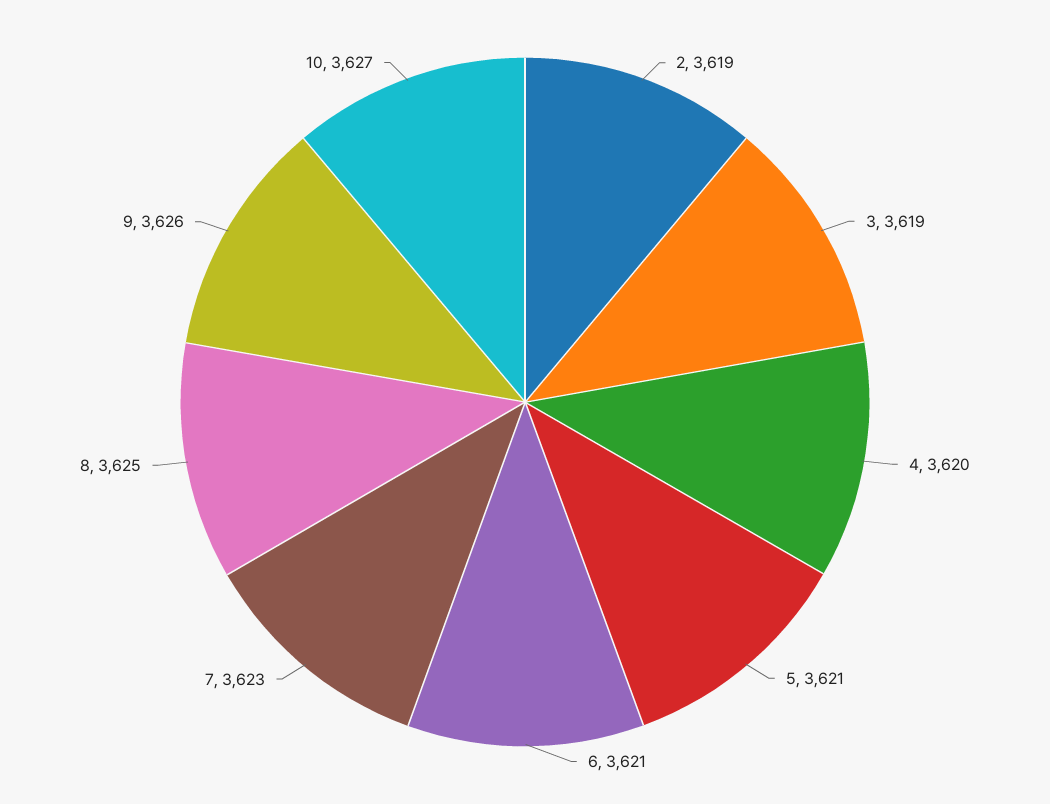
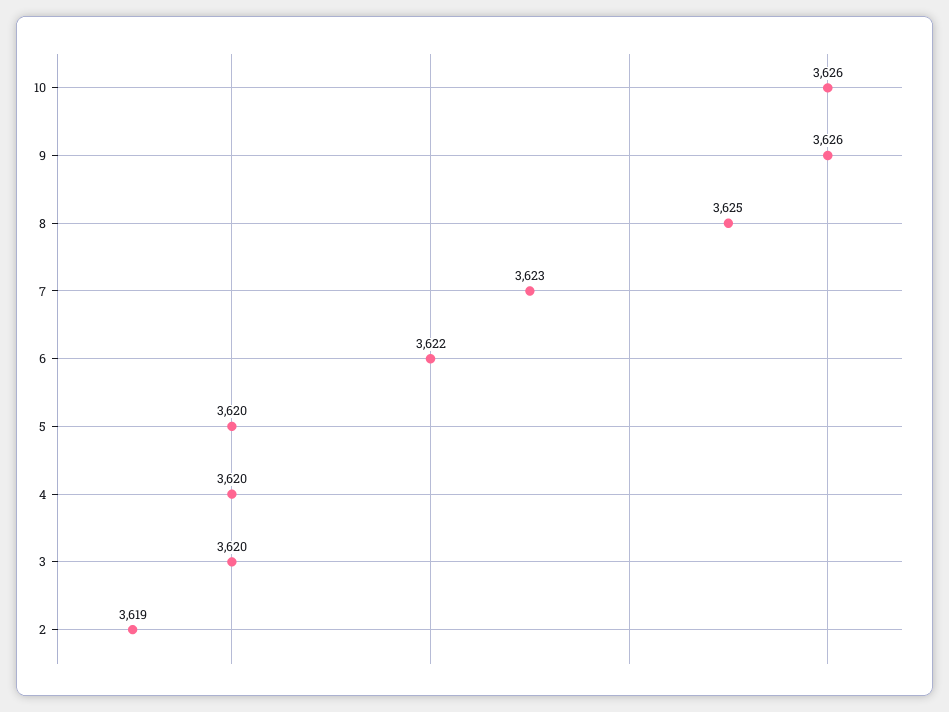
  {
    "2": 3619,
-   "3": 3619,
+   "3": 3620,
    "4": 3620,
-   "5": 3621,
+   "5": 3620,
-   "6": 3621,
+   "6": 3622,
    "7": 3623,
    "8": 3625,
    "9": 3626,
-   "10": 3627
+   "10": 3626
  }

